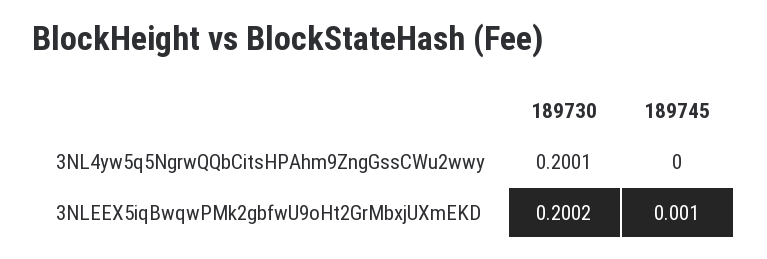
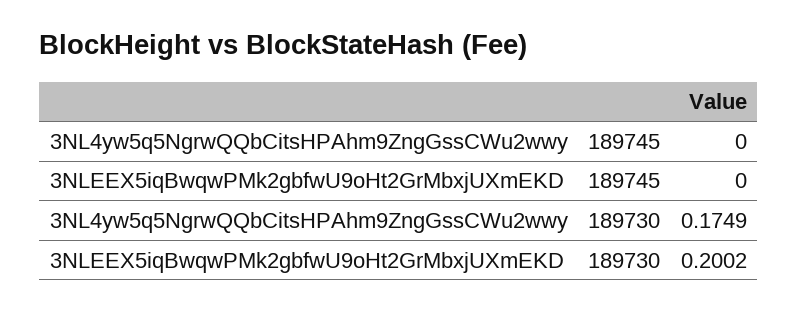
  {
    "189730": {
-     "3NL4yw5q5NgrwQQbCitsHPAhm9ZngGssCWu2wwy": 0.2001,
+     "3NL4yw5q5NgrwQQbCitsHPAhm9ZngGssCWu2wwy": 0.1749,
      "3NLEEX5iqBwqwPMk2gbfwU9oHt2GrMbxjUXmEKD": 0.2002
    },
    "189745": {
      "3NL4yw5q5NgrwQQbCitsHPAhm9ZngGssCWu2wwy": 0,
-     "3NLEEX5iqBwqwPMk2gbfwU9oHt2GrMbxjUXmEKD": 0.001
+     "3NLEEX5iqBwqwPMk2gbfwU9oHt2GrMbxjUXmEKD": 0
    }
  }

